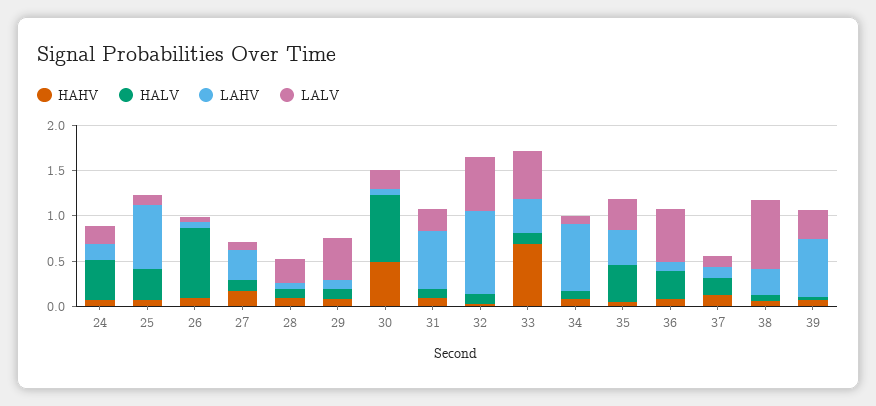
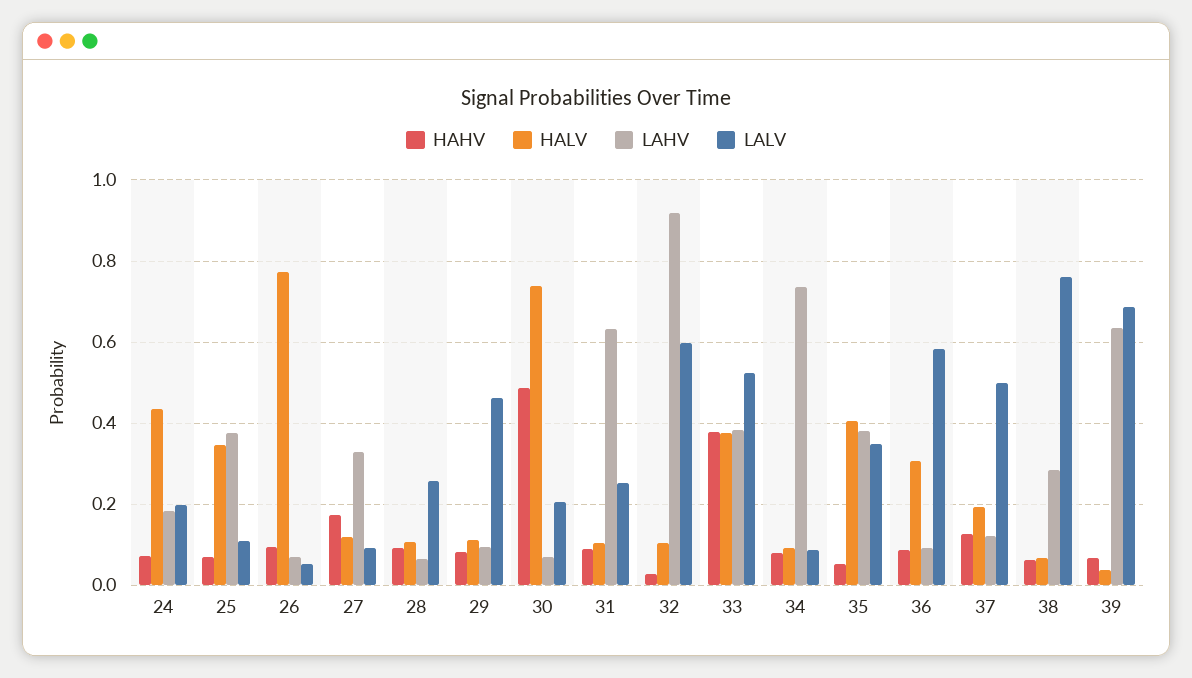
  {
    "HAHV": {
      "24": 0.08,
      "25": 0.08,
      "26": 0.1,
      "27": 0.18,
      "28": 0.1,
      "29": 0.08,
      "30": 0.48,
      "31": 0.08,
      "32": 0.02,
-     "33": 0.7,
+     "33": 0.38,
      "34": 0.08,
      "35": 0.06,
      "36": 0.08,
      "37": 0.12,
      "38": 0.06,
      "39": 0.06
    },
    "HALV": {
      "24": 0.44,
      "25": 0.34,
      "26": 0.78,
      "27": 0.12,
      "28": 0.1,
      "29": 0.12,
      "30": 0.74,
      "31": 0.1,
      "32": 0.1,
-     "33": 0.1,
+     "33": 0.38,
      "34": 0.1,
      "35": 0.4,
      "36": 0.3,
      "37": 0.2,
      "38": 0.06,
      "39": 0.04
    },
    "LAHV": {
      "24": 0.18,
-     "25": 0.7,
+     "25": 0.38,
      "26": 0.06,
      "27": 0.32,
      "28": 0.06,
      "29": 0.1,
      "30": 0.06,
      "31": 0.64,
      "32": 0.92,
      "33": 0.38,
      "34": 0.74,
      "35": 0.38,
      "36": 0.1,
      "37": 0.12,
      "38": 0.28,
      "39": 0.64
    },
    "LALV": {
      "24": 0.2,
      "25": 0.1,
      "26": 0.06,
      "27": 0.1,
      "28": 0.26,
      "29": 0.46,
      "30": 0.2,
      "31": 0.26,
      "32": 0.6,
      "33": 0.52,
      "34": 0.08,
      "35": 0.34,
      "36": 0.58,
-     "37": 0.1,
+     "37": 0.5,
      "38": 0.76,
-     "39": 0.3
+     "39": 0.68
    }
  }

